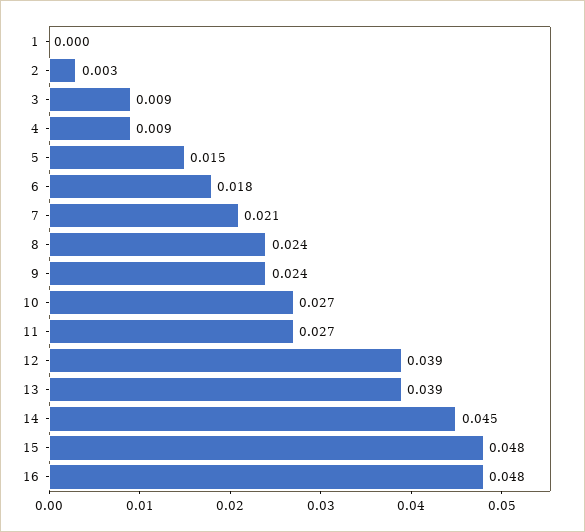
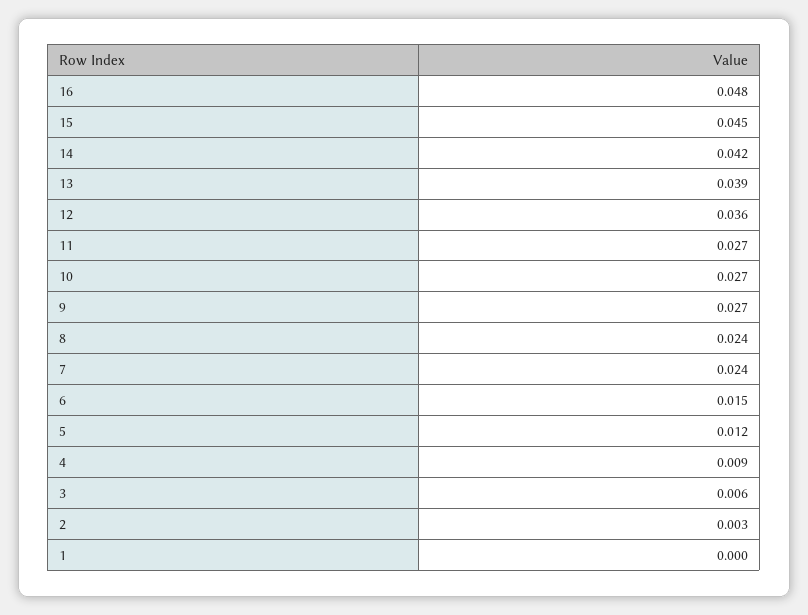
  {
    "1": 0,
    "2": 0.003,
-   "3": 0.009,
+   "3": 0.006,
    "4": 0.009,
-   "5": 0.015,
+   "5": 0.012,
-   "6": 0.018,
+   "6": 0.015,
-   "7": 0.021,
+   "7": 0.024,
    "8": 0.024,
-   "9": 0.024,
+   "9": 0.027,
    "10": 0.027,
    "11": 0.027,
-   "12": 0.039,
+   "12": 0.036,
    "13": 0.039,
-   "14": 0.045,
+   "14": 0.042,
-   "15": 0.048,
+   "15": 0.045,
    "16": 0.048
  }

